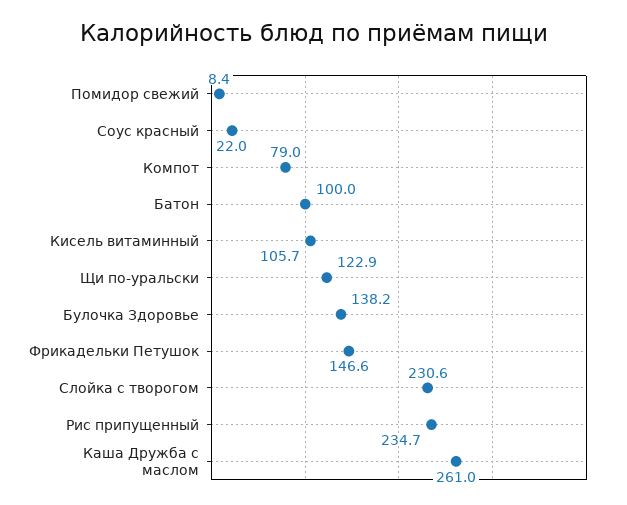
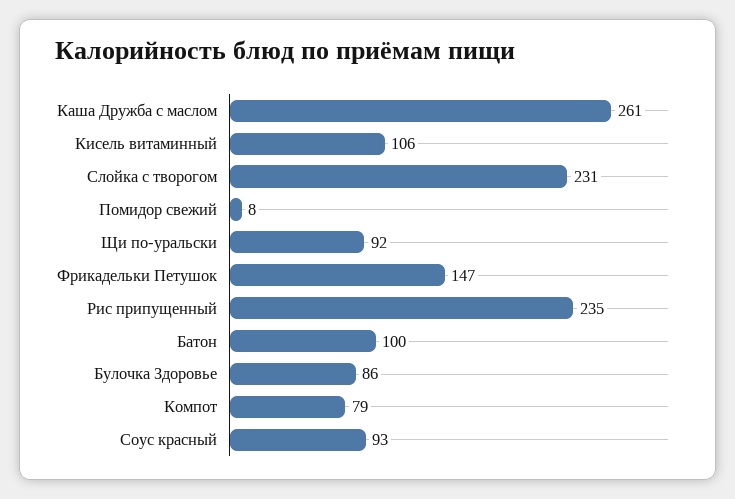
  {
    "Помидор свежий": 8.4,
-   "Соус красный": 22,
+   "Соус красный": 93,
    "Компот": 79,
    "Батон": 100,
    "Кисель витаминный": 105.7,
-   "Щи по-уральски": 122.9,
+   "Щи по-уральски": 92,
-   "Булочка Здоровье": 138.2,
+   "Булочка Здоровье": 86,
    "Фрикадельки Петушок": 146.6,
    "Слойка с творогом": 230.6,
    "Рис припущенный": 234.7,
    "Каша Дружба с маслом": 261
  }

